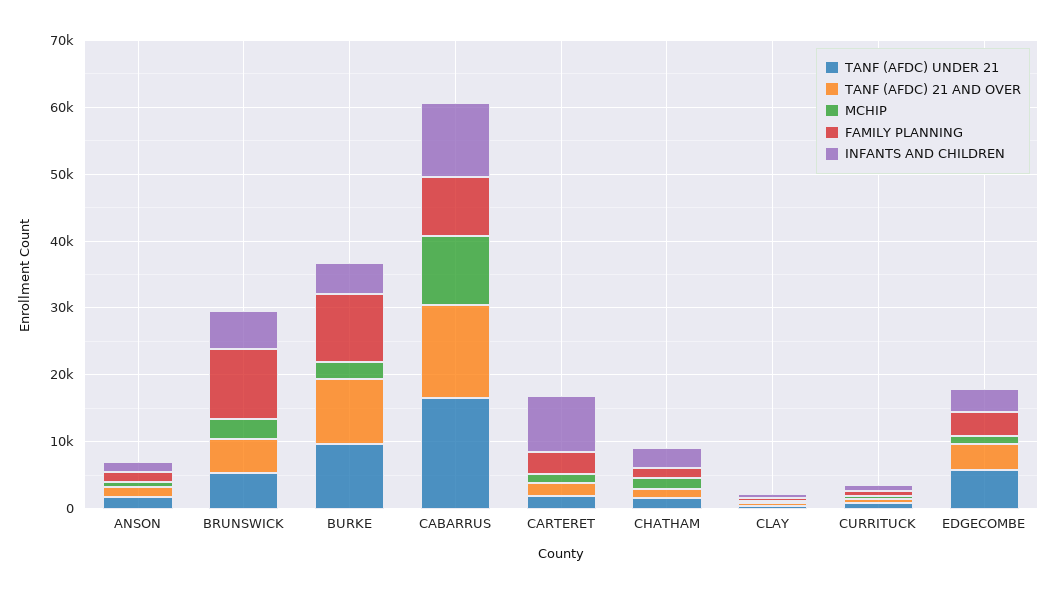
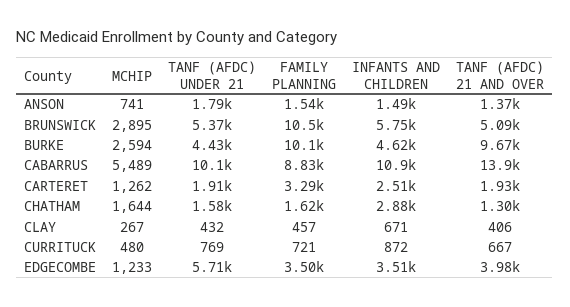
  {
    "TANF (AFDC) UNDER 21": {
      "ANSON": 1790,
      "BRUNSWICK": 5370,
-     "BURKE": 10000,
+     "BURKE": 4430,
-     "CABARRUS": 16000,
+     "CABARRUS": 10100,
      "CARTERET": 1910,
      "CHATHAM": 1580,
      "CLAY": 432,
      "CURRITUCK": 769,
      "EDGECOMBE": 5710
    },
    "TANF (AFDC) 21 AND OVER": {
      "ANSON": 1370,
      "BRUNSWICK": 5090,
      "BURKE": 9670,
      "CABARRUS": 13900,
      "CARTERET": 1930,
      "CHATHAM": 1300,
      "CLAY": 406,
      "CURRITUCK": 667,
      "EDGECOMBE": 3980
    },
    "MCHIP": {
      "ANSON": 741,
      "BRUNSWICK": 2895,
      "BURKE": 2594,
-     "CABARRUS": 10000,
+     "CABARRUS": 5489,
      "CARTERET": 1262,
      "CHATHAM": 1644,
      "CLAY": 267,
      "CURRITUCK": 480,
      "EDGECOMBE": 1233
    },
    "FAMILY PLANNING": {
      "ANSON": 1540,
      "BRUNSWICK": 10500,
      "BURKE": 10100,
      "CABARRUS": 8830,
      "CARTERET": 3290,
      "CHATHAM": 1620,
      "CLAY": 457,
      "CURRITUCK": 721,
      "EDGECOMBE": 3500
    },
    "INFANTS AND CHILDREN": {
      "ANSON": 1490,
      "BRUNSWICK": 5750,
      "BURKE": 4620,
      "CABARRUS": 10900,
-     "CARTERET": 8000,
+     "CARTERET": 2510,
      "CHATHAM": 2880,
      "CLAY": 671,
      "CURRITUCK": 872,
      "EDGECOMBE": 3510
    }
  }

